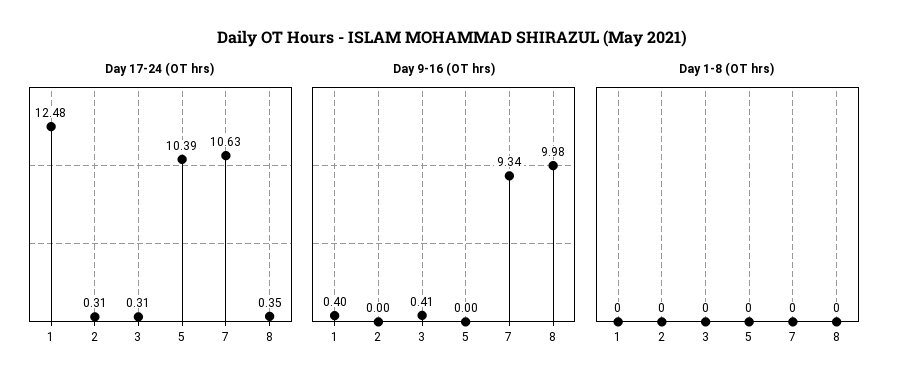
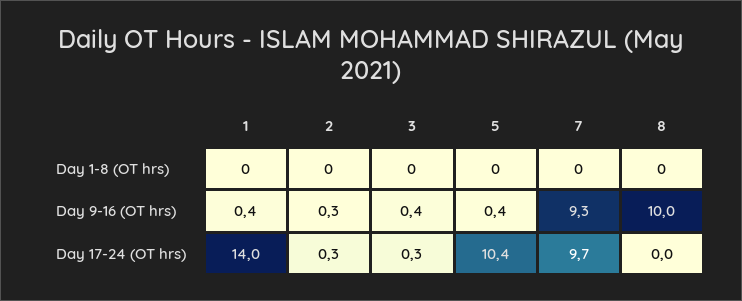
  {
    "Day 17-24 (OT hrs)": {
-     "1": 12.48,
+     "1": 14,
      "2": 0.31,
      "3": 0.31,
      "5": 10.39,
-     "7": 10.63,
+     "7": 9.7,
-     "8": 0.35
+     "8": 0
    },
    "Day 9-16 (OT hrs)": {
      "1": 0.4,
-     "2": 0,
+     "2": 0.3,
      "3": 0.41,
-     "5": 0,
+     "5": 0.4,
      "7": 9.34,
      "8": 9.98
    },
    "Day 1-8 (OT hrs)": {
      "1": 0,
      "2": 0,
      "3": 0,
      "5": 0,
      "7": 0,
      "8": 0
    }
  }

